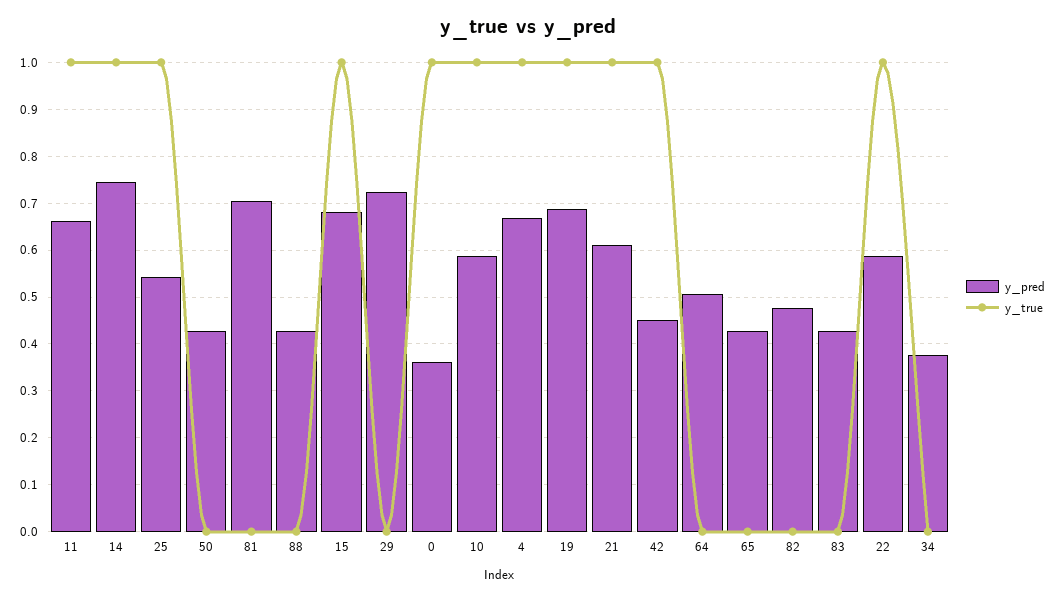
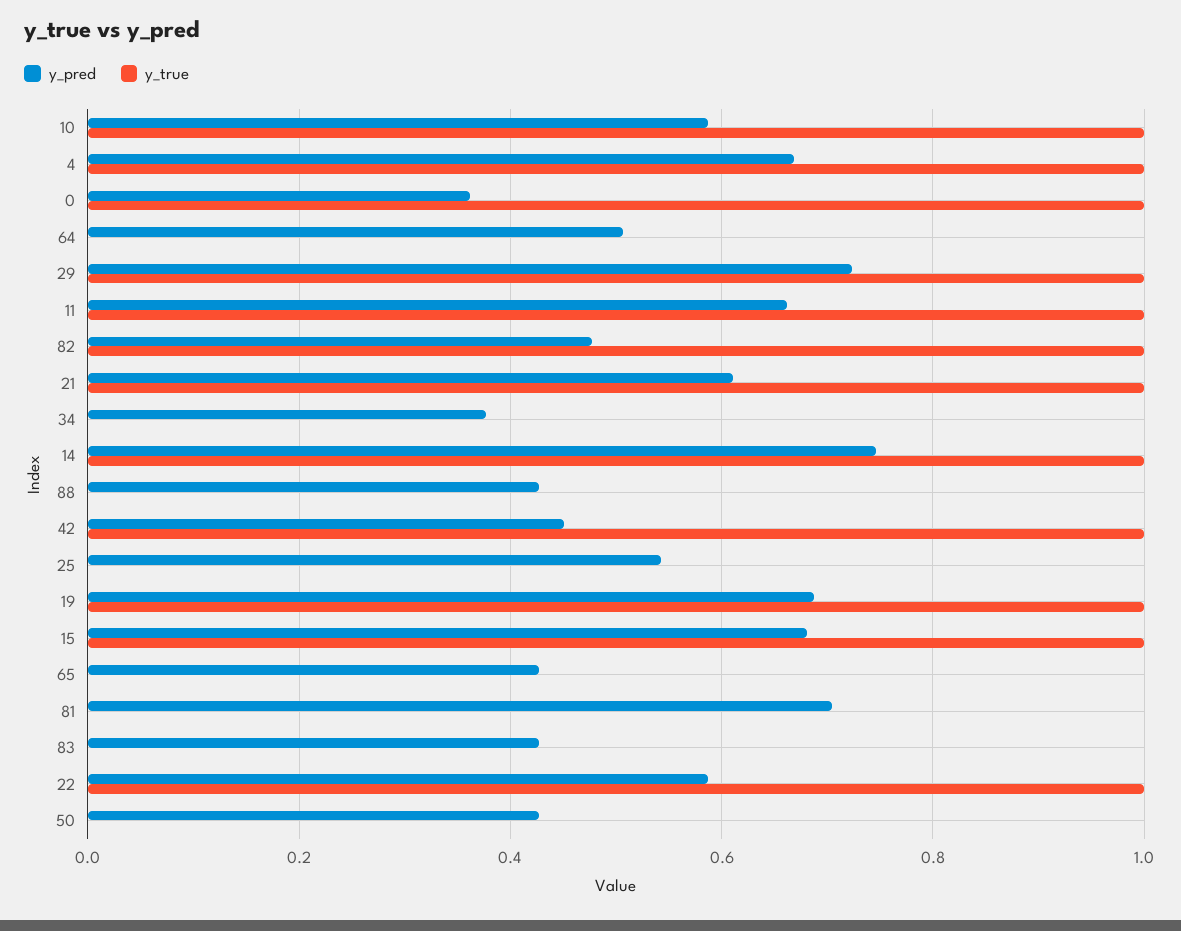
  {
    "y_pred": {
      "11": 0.66,
      "14": 0.74,
      "25": 0.54,
      "50": 0.42,
      "81": 0.7,
      "88": 0.42,
      "15": 0.68,
      "29": 0.72,
      "0": 0.36,
      "10": 0.58,
      "4": 0.66,
      "19": 0.68,
      "21": 0.62,
      "42": 0.46,
      "64": 0.5,
      "65": 0.42,
      "82": 0.48,
      "83": 0.42,
      "22": 0.58,
      "34": 0.38
    },
    "y_true": {
      "11": 1,
      "14": 1,
-     "25": 1,
+     "25": 0,
      "50": 0,
      "81": 0,
      "88": 0,
      "15": 1,
-     "29": 0,
+     "29": 1,
      "0": 1,
      "10": 1,
      "4": 1,
      "19": 1,
      "21": 1,
      "42": 1,
      "64": 0,
      "65": 0,
-     "82": 0,
+     "82": 1,
      "83": 0,
      "22": 1,
      "34": 0
    }
  }

